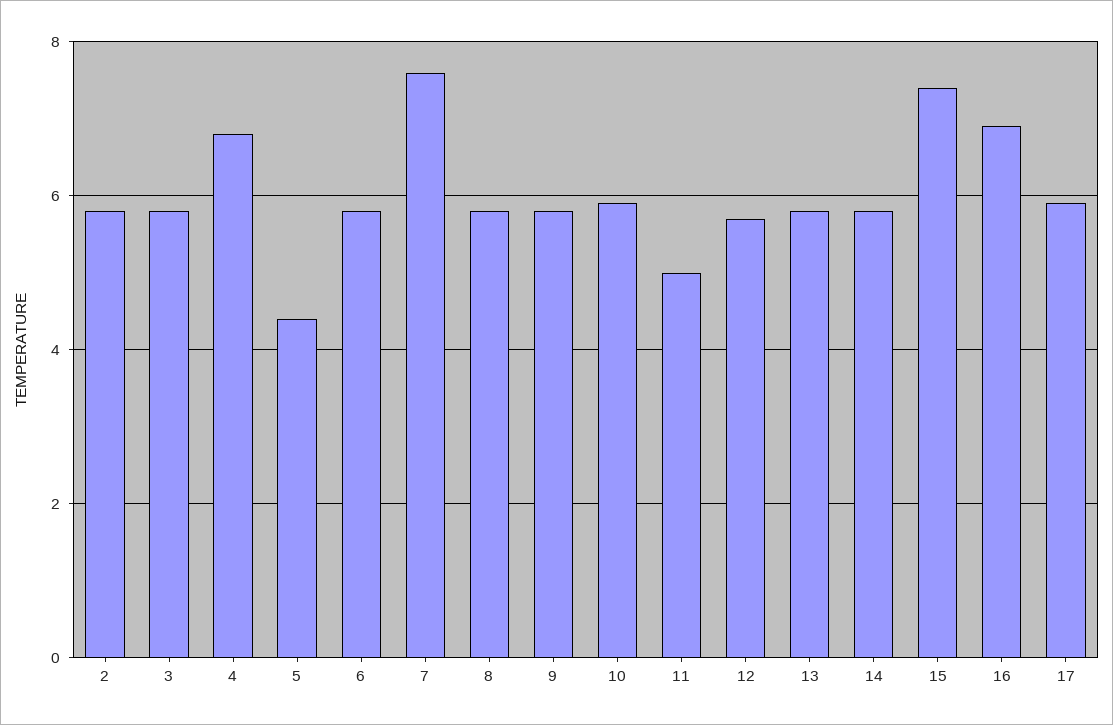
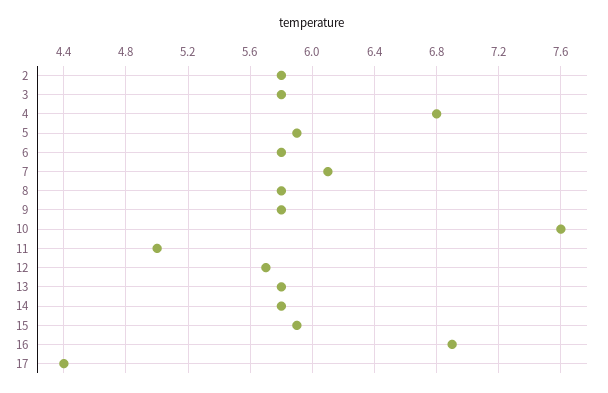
  {
    "2": 5.8,
    "3": 5.8,
    "4": 6.8,
-   "5": 4.5,
+   "5": 5.9,
    "6": 5.8,
-   "7": 7.5,
+   "7": 6.1,
    "8": 5.8,
    "9": 5.8,
-   "10": 6,
+   "10": 7.6,
    "11": 5,
    "12": 5.7,
    "13": 5.8,
    "14": 5.8,
-   "15": 7.5,
+   "15": 5.9,
    "16": 6.9,
-   "17": 6
+   "17": 4.4
  }

